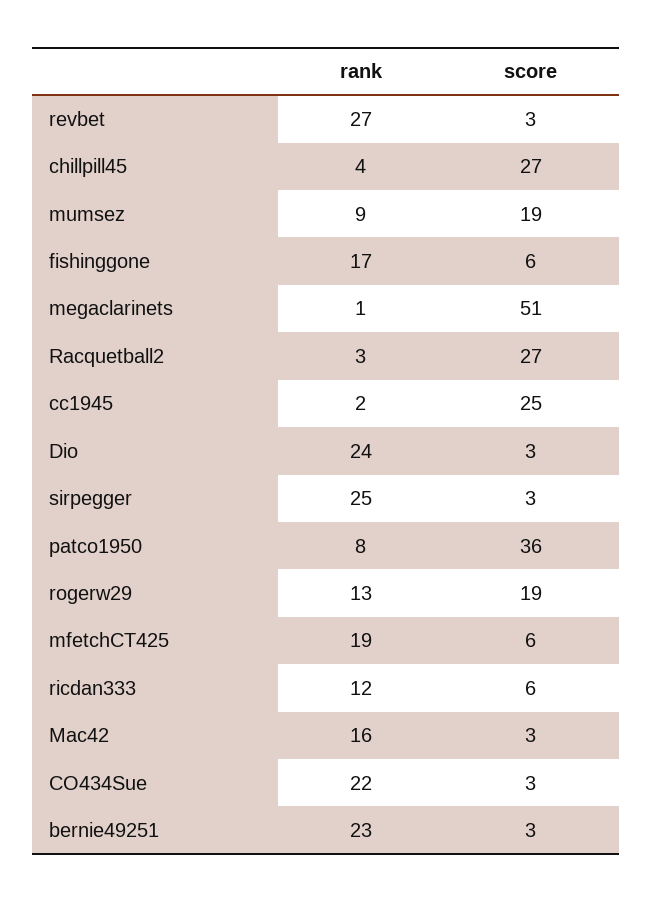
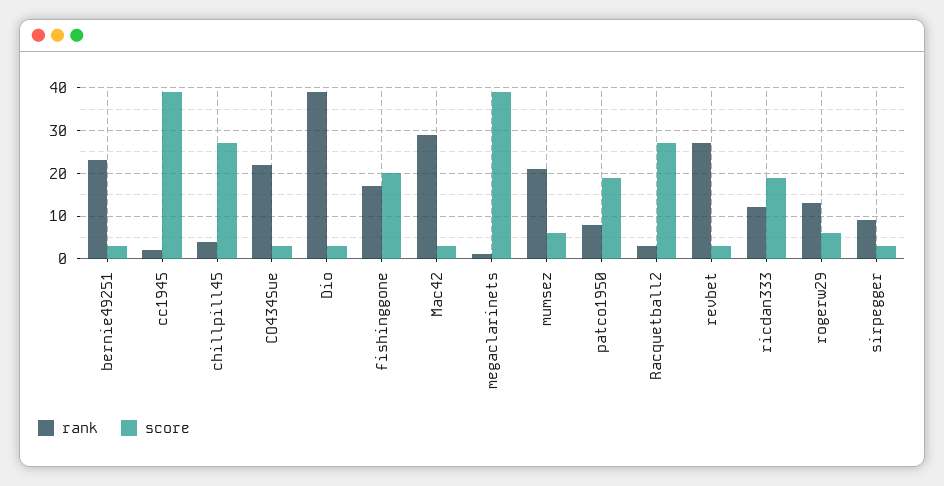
  {
    "rank": {
      "revbet": 27,
      "chillpill45": 4,
-     "mumsez": 9,
+     "mumsez": 20,
      "fishinggone": 17,
      "megaclarinets": 1,
      "Racquetball2": 3,
      "cc1945": 2,
-     "Dio": 24,
+     "Dio": 40,
-     "sirpegger": 25,
+     "sirpegger": 10,
      "patco1950": 8,
      "rogerw29": 13,
-     "mfetchCT425": 19,
      "ricdan333": 12,
-     "Mac42": 16,
+     "Mac42": 30,
      "CO434Sue": 22,
      "bernie49251": 23
    },
    "score": {
      "revbet": 3,
      "chillpill45": 27,
-     "mumsez": 19,
+     "mumsez": 5,
-     "fishinggone": 6,
+     "fishinggone": 20,
-     "megaclarinets": 51,
+     "megaclarinets": 40,
      "Racquetball2": 27,
-     "cc1945": 25,
+     "cc1945": 40,
      "Dio": 3,
      "sirpegger": 3,
-     "patco1950": 36,
+     "patco1950": 20,
-     "rogerw29": 19,
+     "rogerw29": 5,
-     "mfetchCT425": 6,
-     "ricdan333": 6,
+     "ricdan333": 20,
      "Mac42": 3,
      "CO434Sue": 3,
      "bernie49251": 3
    }
  }

